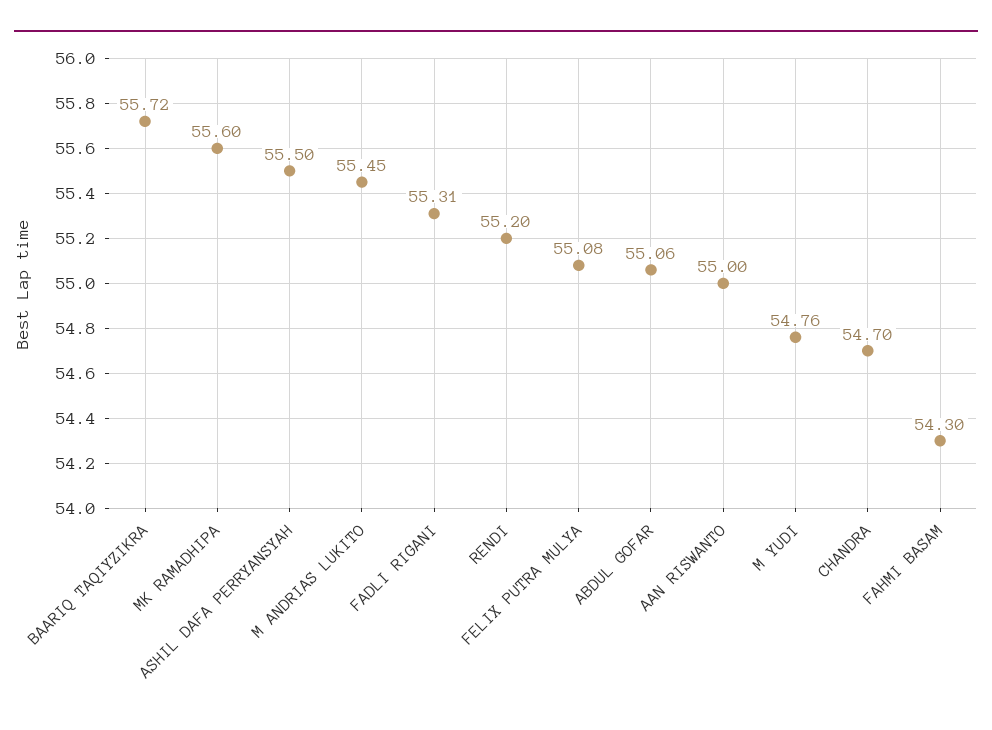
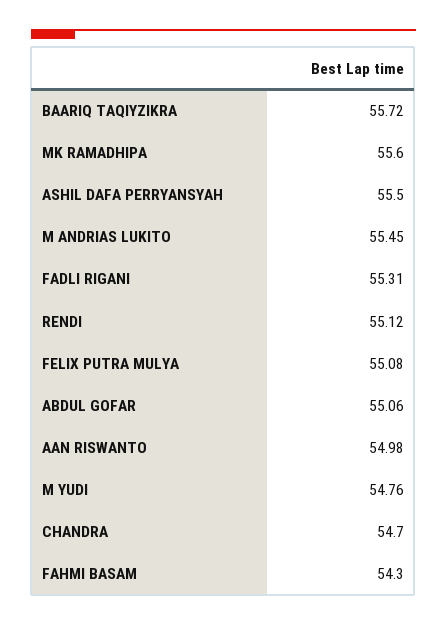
  {
    "BAARIQ TAQIYZIKRA": 55.72,
    "MK RAMADHIPA": 55.6,
    "ASHIL DAFA PERRYANSYAH": 55.5,
    "M ANDRIAS LUKITO": 55.45,
    "FADLI RIGANI": 55.31,
-   "RENDI": 55.2,
+   "RENDI": 55.12,
    "FELIX PUTRA MULYA": 55.08,
    "ABDUL GOFAR": 55.06,
-   "AAN RISWANTO": 55,
+   "AAN RISWANTO": 54.98,
    "M YUDI": 54.76,
    "CHANDRA": 54.7,
    "FAHMI BASAM": 54.3
  }

